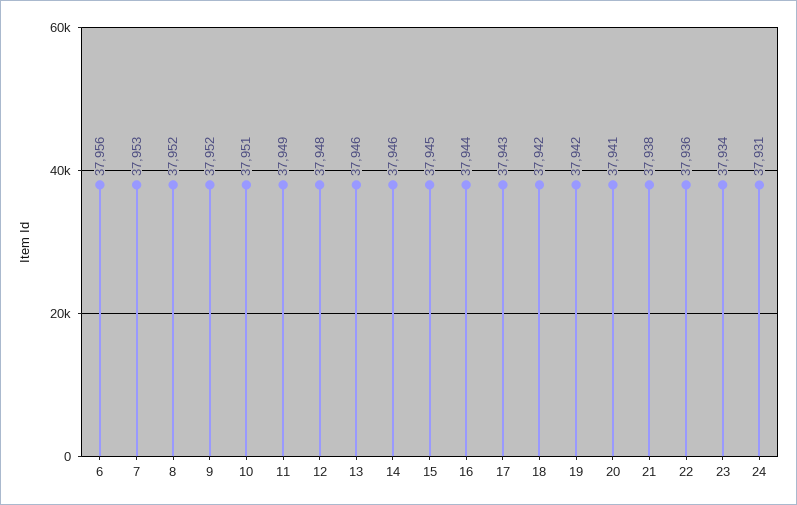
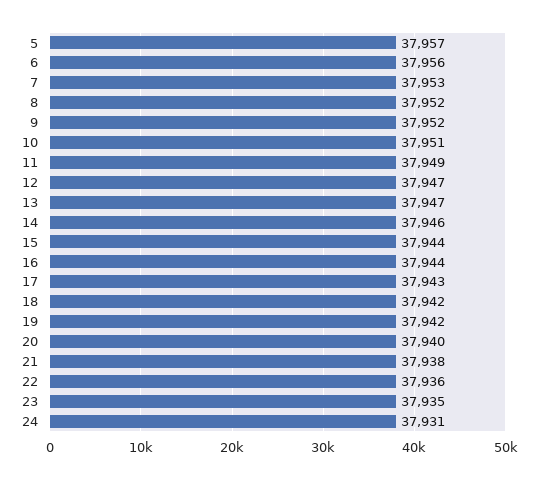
  {
    "6": 37956,
    "7": 37953,
    "8": 37952,
    "9": 37952,
    "10": 37951,
    "11": 37949,
-   "12": 37948,
+   "12": 37947,
-   "13": 37946,
+   "13": 37947,
    "14": 37946,
-   "15": 37945,
+   "15": 37944,
    "16": 37944,
    "17": 37943,
    "18": 37942,
    "19": 37942,
-   "20": 37941,
+   "20": 37940,
    "21": 37938,
    "22": 37936,
-   "23": 37934,
+   "23": 37935,
-   "24": 37931
+   "24": 37931,
+   "5": 37957
  }

